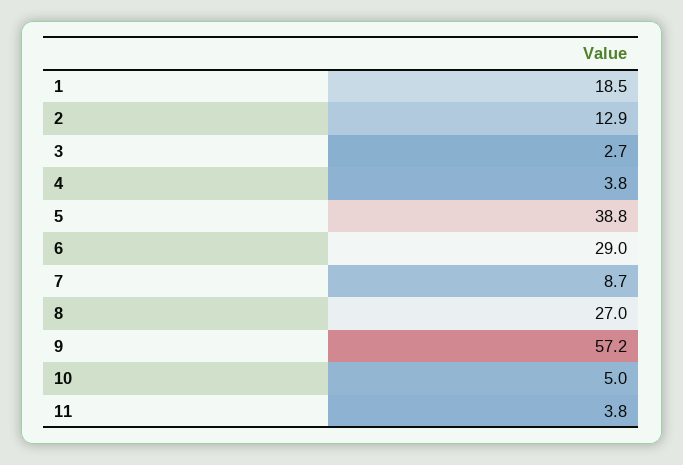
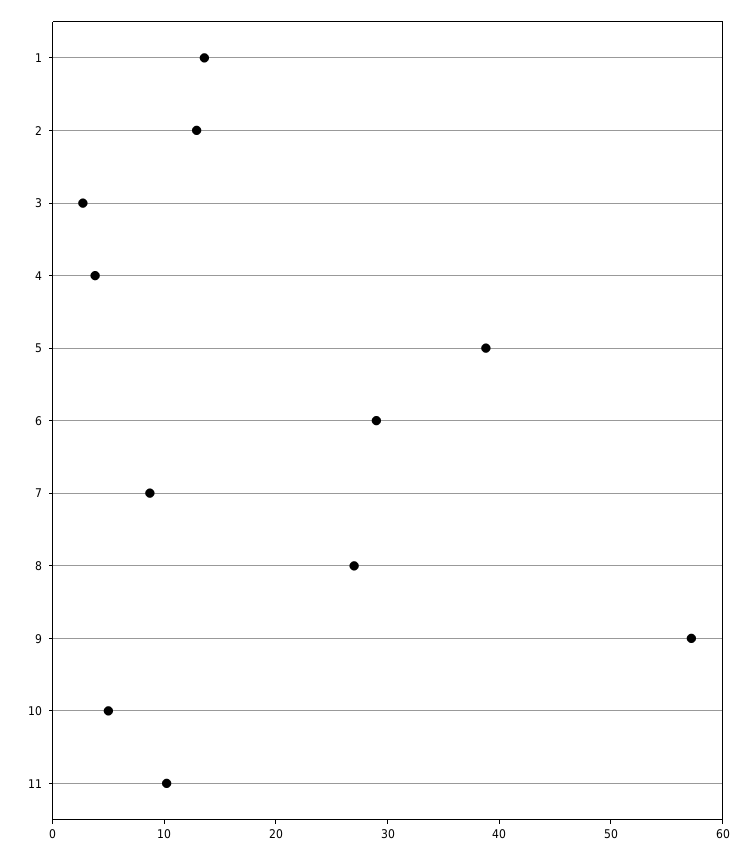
  {
-   "1": 18.5,
+   "1": 14,
    "2": 12.9,
    "3": 2.7,
    "4": 3.8,
    "5": 38.8,
    "6": 29,
    "7": 8.7,
    "8": 27,
    "9": 57.2,
    "10": 5,
-   "11": 3.8
+   "11": 10
  }

